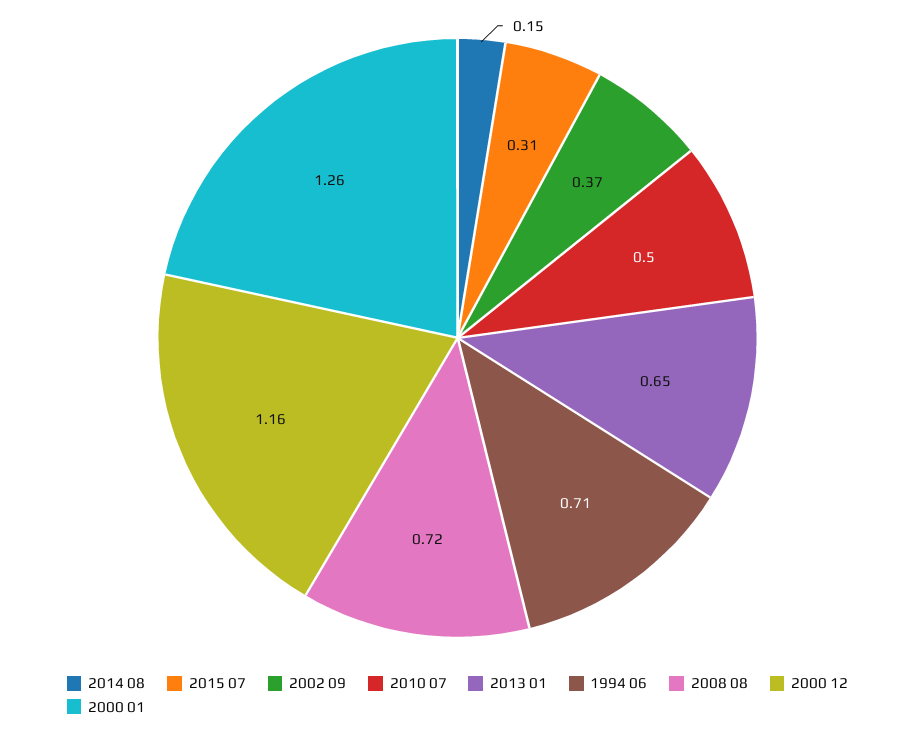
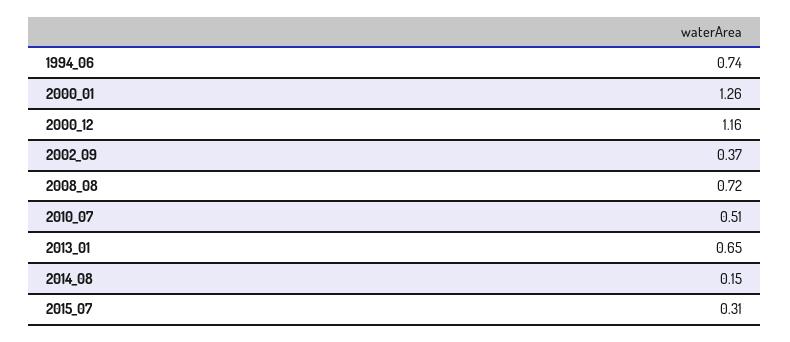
  {
    "2014 08": 0.15,
    "2015 07": 0.31,
    "2002 09": 0.37,
-   "2010 07": 0.5,
+   "2010 07": 0.51,
    "2013 01": 0.65,
-   "1994 06": 0.71,
+   "1994 06": 0.74,
    "2008 08": 0.72,
    "2000 12": 1.16,
    "2000 01": 1.26
  }

